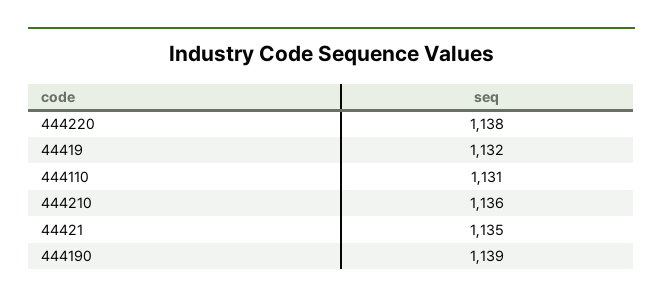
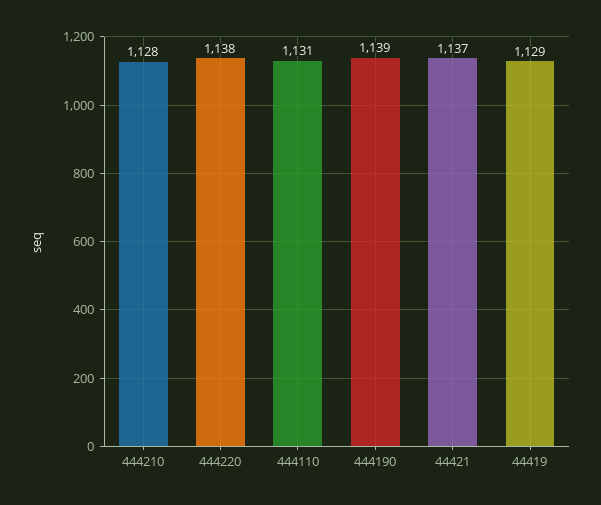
  {
    "444220": 1138,
-   "44419": 1132,
+   "44419": 1129,
    "444110": 1131,
-   "444210": 1136,
+   "444210": 1128,
-   "44421": 1135,
+   "44421": 1137,
    "444190": 1139
  }

